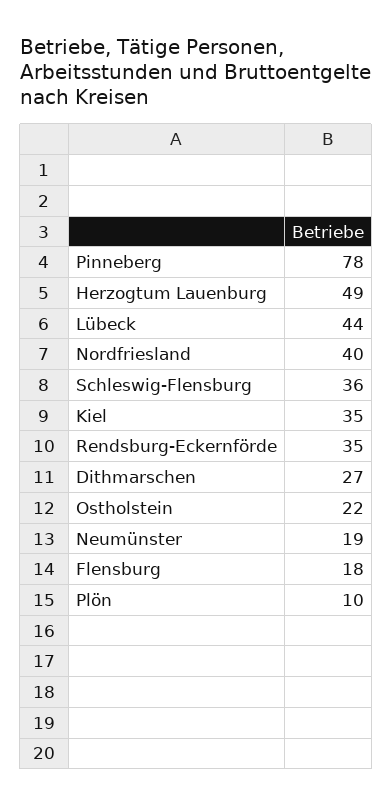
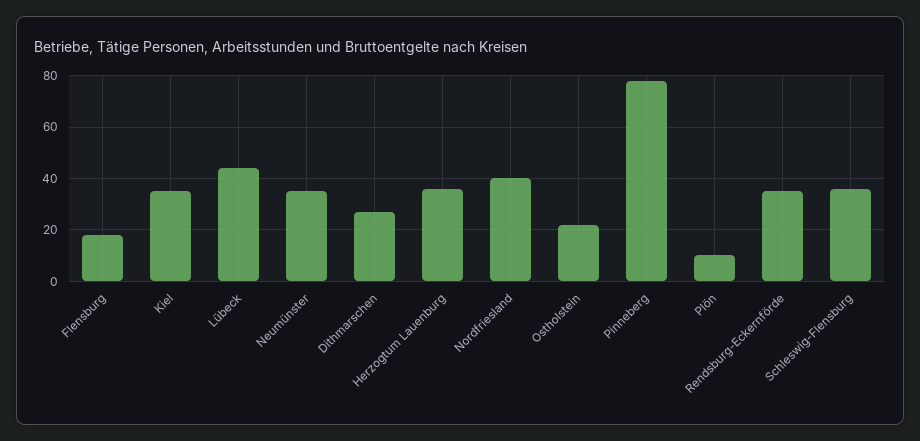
  {
    "Pinneberg": 78,
-   "Herzogtum Lauenburg": 49,
+   "Herzogtum Lauenburg": 35,
    "Lübeck": 44,
    "Nordfriesland": 40,
    "Schleswig-Flensburg": 36,
    "Kiel": 35,
    "Rendsburg-Eckernförde": 35,
    "Dithmarschen": 27,
    "Ostholstein": 22,
-   "Neumünster": 19,
+   "Neumünster": 35,
    "Flensburg": 18,
    "Plön": 10
  }

